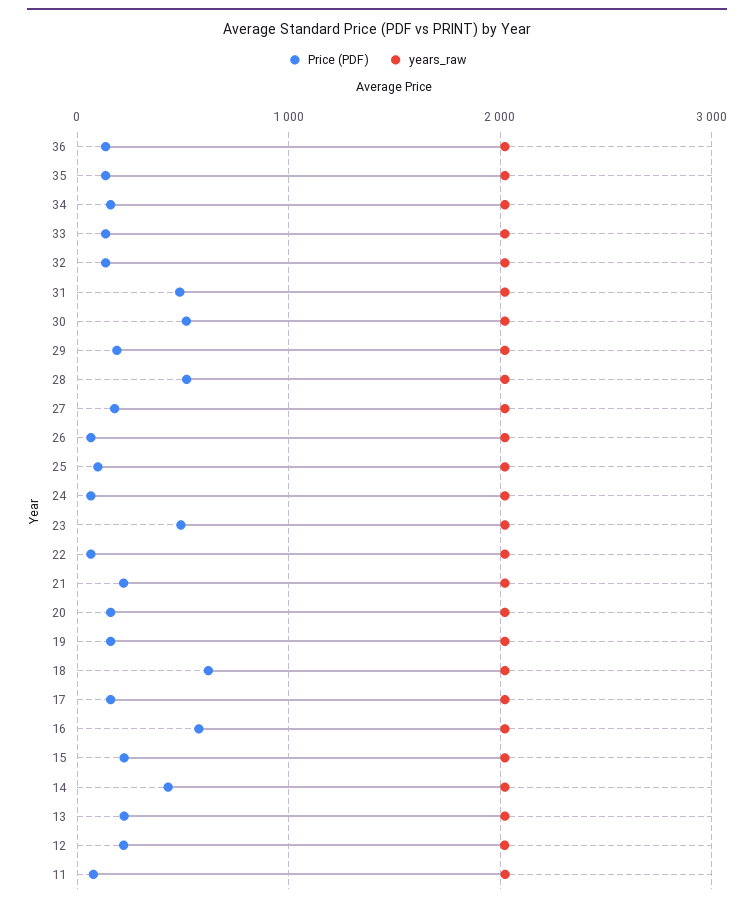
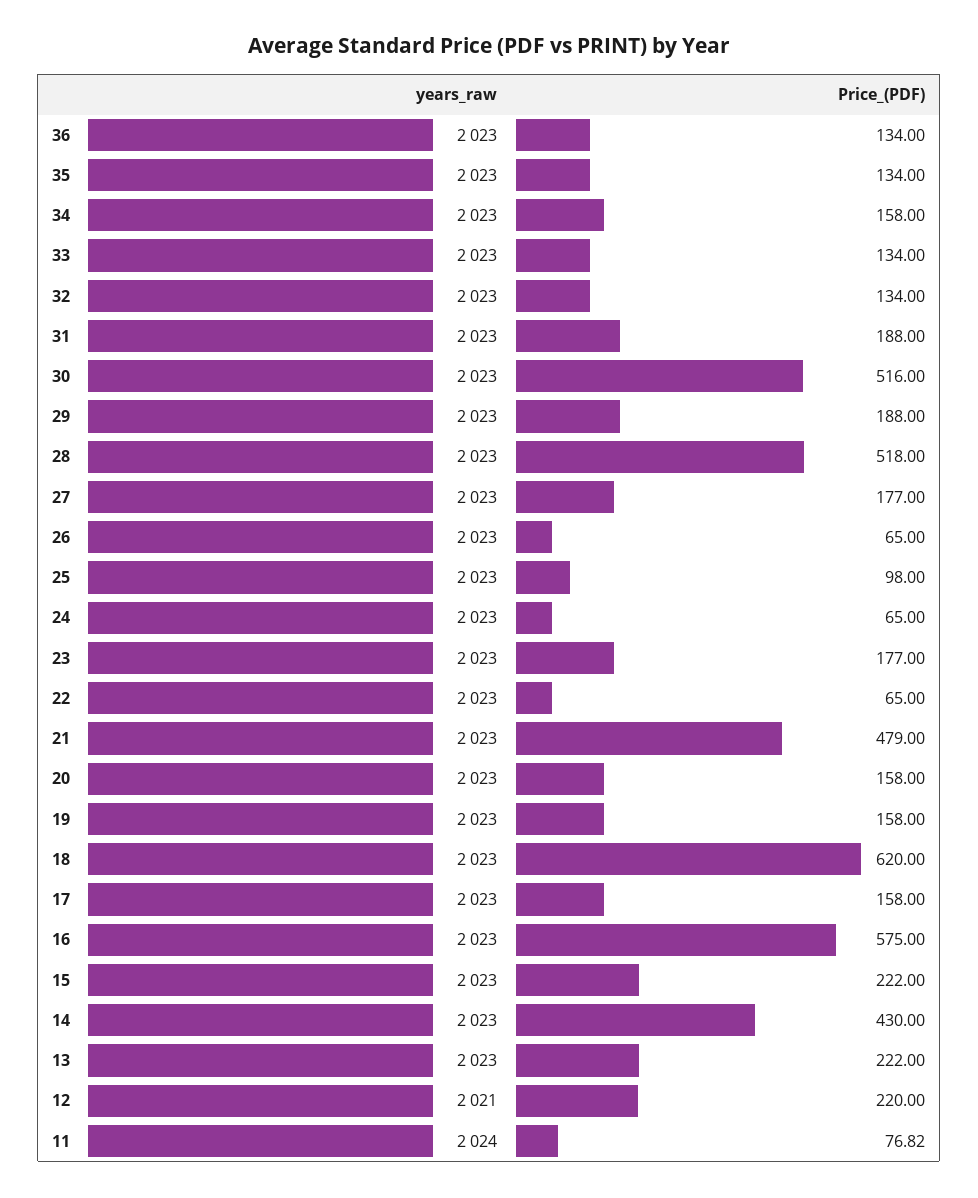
  {
    "Price (PDF)": {
      "36": 134,
      "35": 134,
      "34": 158,
      "33": 134,
      "32": 134,
-     "31": 500,
+     "31": 188,
      "30": 516,
      "29": 188,
      "28": 518,
      "27": 177,
      "26": 65,
      "25": 98,
      "24": 65,
-     "23": 500,
+     "23": 177,
      "22": 65,
-     "21": 200,
+     "21": 479,
      "20": 158,
      "19": 158,
      "18": 620,
      "17": 158,
      "16": 575,
      "15": 222,
      "14": 430,
      "13": 222,
      "12": 220,
      "11": 76.82
    },
    "years_raw": {
      "36": 2023,
      "35": 2023,
      "34": 2023,
      "33": 2023,
      "32": 2023,
      "31": 2023,
      "30": 2023,
      "29": 2023,
      "28": 2023,
      "27": 2023,
      "26": 2023,
      "25": 2023,
      "24": 2023,
      "23": 2023,
      "22": 2023,
      "21": 2023,
      "20": 2023,
      "19": 2023,
      "18": 2023,
      "17": 2023,
      "16": 2023,
      "15": 2023,
      "14": 2023,
      "13": 2023,
      "12": 2021,
      "11": 2024
    }
  }

